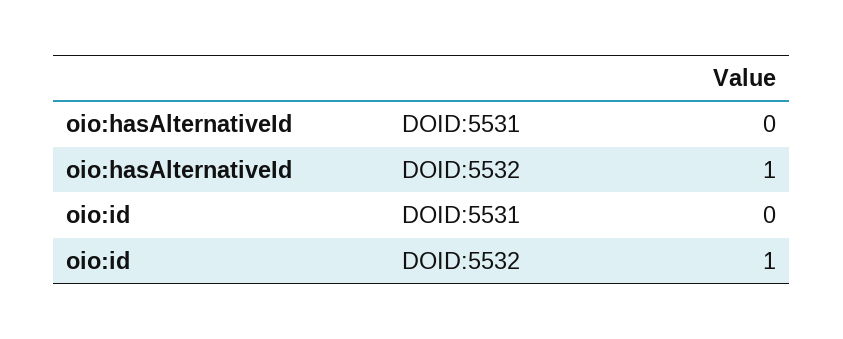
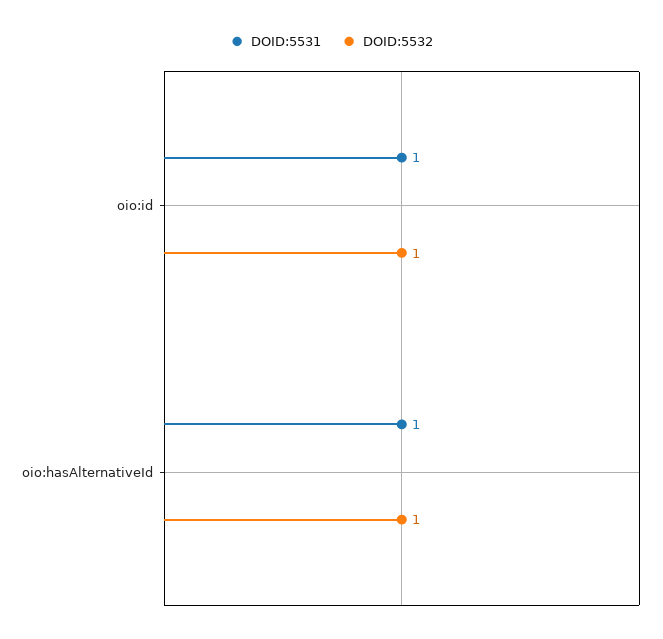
  {
    "DOID:5531": {
-     "oio:hasAlternativeId": 0,
+     "oio:hasAlternativeId": 1,
-     "oio:id": 0
+     "oio:id": 1
    },
    "DOID:5532": {
      "oio:hasAlternativeId": 1,
      "oio:id": 1
    }
  }

